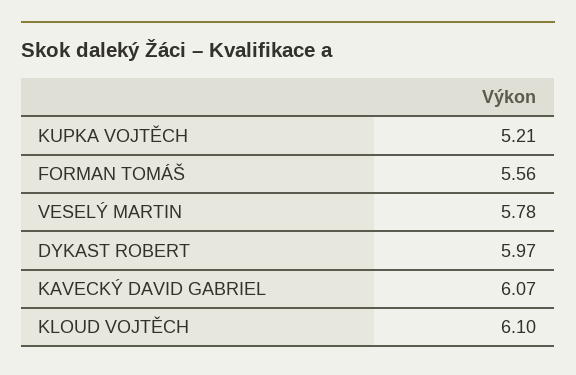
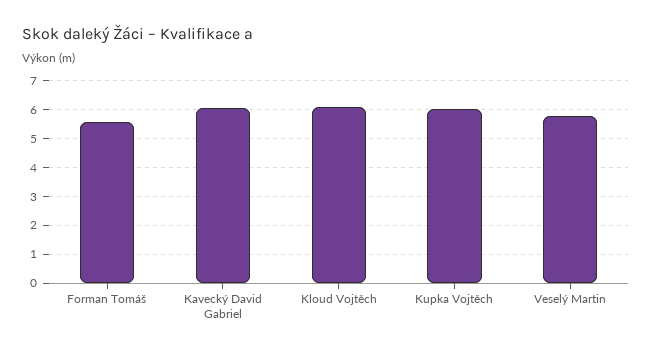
  {
-   "KUPKA VOJTĚCH": 5.21,
+   "KUPKA VOJTĚCH": 6,
    "FORMAN TOMÁŠ": 5.56,
    "VESELÝ MARTIN": 5.78,
-   "DYKAST ROBERT": 5.97,
    "KAVECKÝ DAVID GABRIEL": 6.07,
    "KLOUD VOJTĚCH": 6.1
  }

